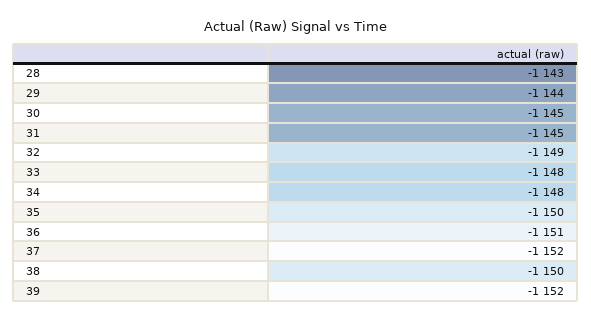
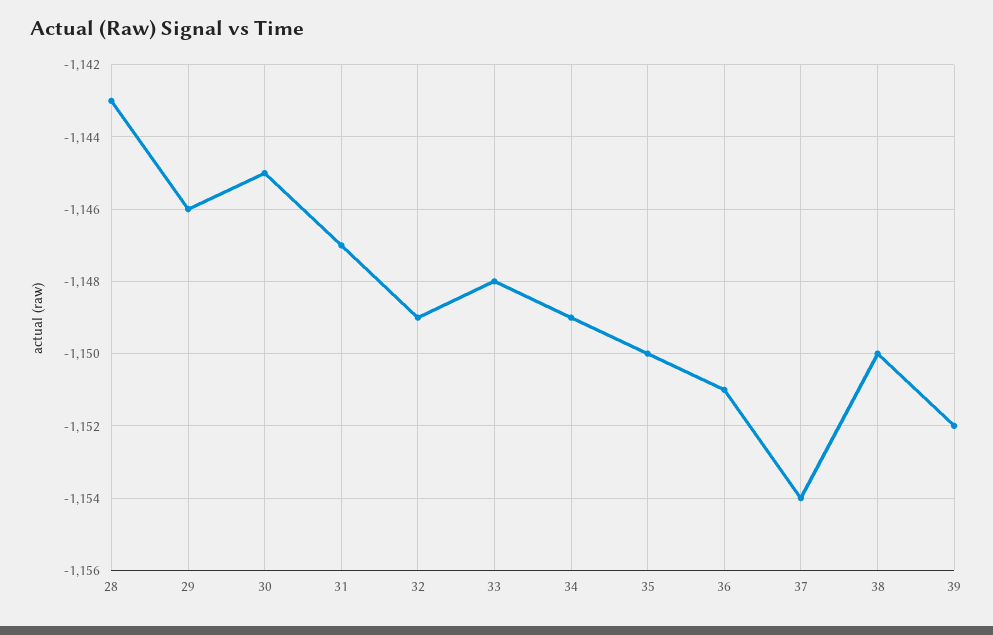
  {
    "28": -1143,
-   "29": -1144,
+   "29": -1146,
    "30": -1145,
-   "31": -1145,
+   "31": -1147,
    "32": -1149,
    "33": -1148,
-   "34": -1148,
+   "34": -1149,
    "35": -1150,
    "36": -1151,
-   "37": -1152,
+   "37": -1154,
    "38": -1150,
    "39": -1152
  }

